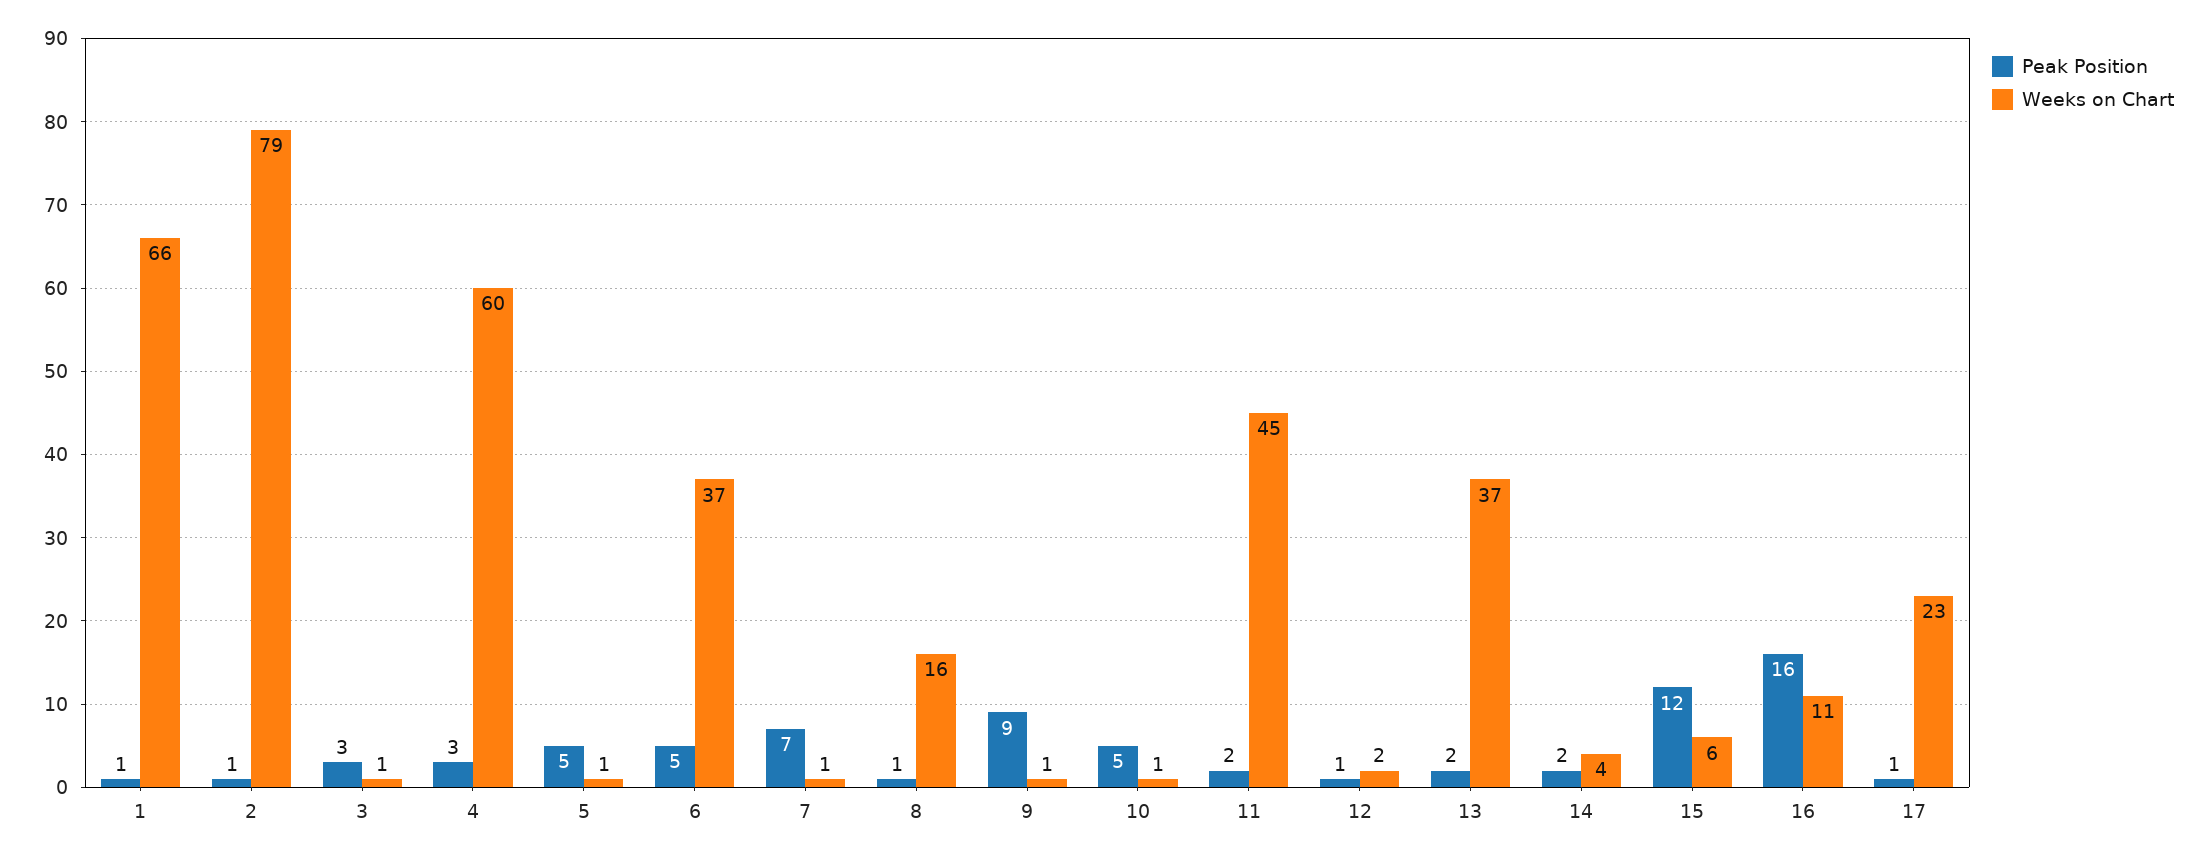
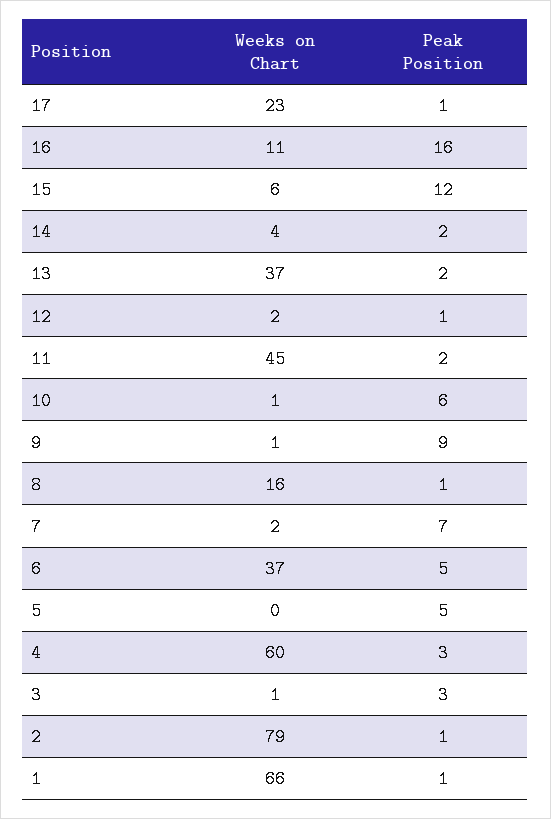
  {
    "Peak Position": {
      "1": 1,
      "2": 1,
      "3": 3,
      "4": 3,
      "5": 5,
      "6": 5,
      "7": 7,
      "8": 1,
      "9": 9,
-     "10": 5,
+     "10": 6,
      "11": 2,
      "12": 1,
      "13": 2,
      "14": 2,
      "15": 12,
      "16": 16,
      "17": 1
    },
    "Weeks on Chart": {
      "1": 66,
      "2": 79,
      "3": 1,
      "4": 60,
-     "5": 1,
+     "5": 0,
      "6": 37,
-     "7": 1,
+     "7": 2,
      "8": 16,
      "9": 1,
      "10": 1,
      "11": 45,
      "12": 2,
      "13": 37,
      "14": 4,
      "15": 6,
      "16": 11,
      "17": 23
    }
  }

